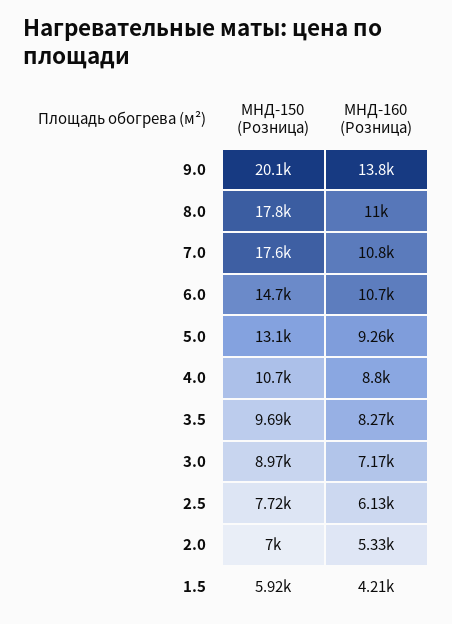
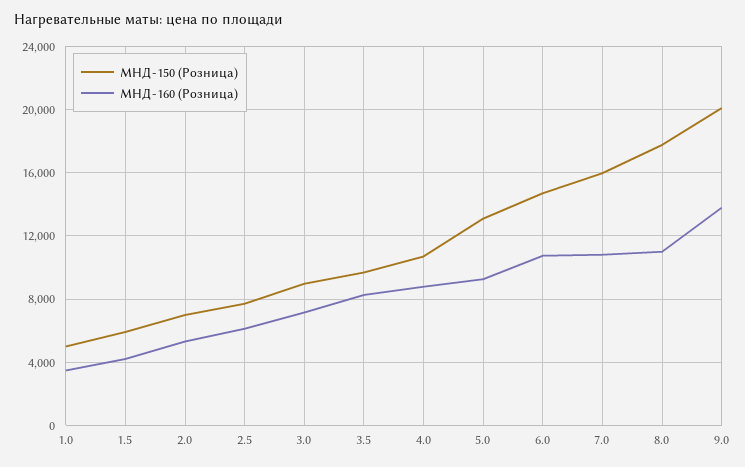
  {
    "МНД-150 (Розница)": {
      "9.0": 20100,
      "8.0": 17800,
-     "7.0": 17600,
+     "7.0": 16000,
      "6.0": 14700,
      "5.0": 13100,
      "4.0": 10700,
      "3.5": 9690,
      "3.0": 8970,
      "2.5": 7720,
      "2.0": 7000,
-     "1.5": 5920
+     "1.5": 5920,
+     "1.0": 5000
    },
    "МНД-160 (Розница)": {
      "9.0": 13800,
      "8.0": 11000,
      "7.0": 10800,
      "6.0": 10700,
      "5.0": 9260,
      "4.0": 8800,
      "3.5": 8270,
      "3.0": 7170,
      "2.5": 6130,
      "2.0": 5330,
-     "1.5": 4210
+     "1.5": 4210,
+     "1.0": 3500
    }
  }

